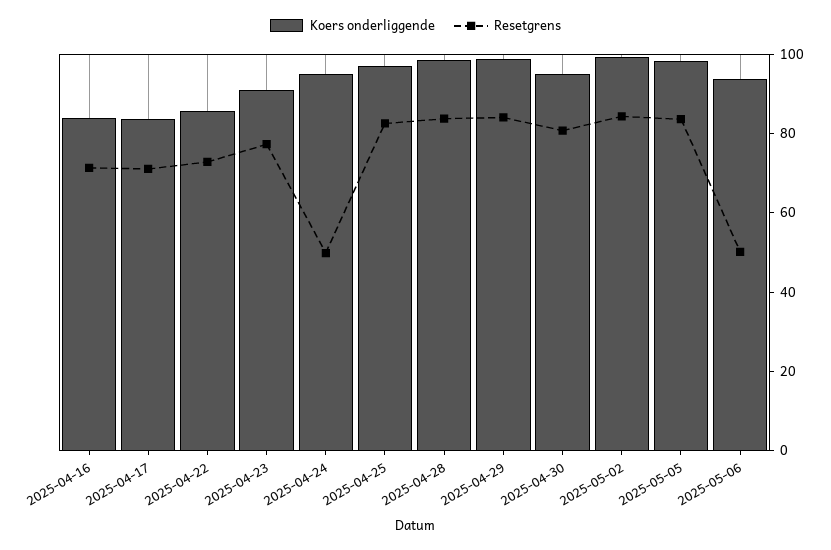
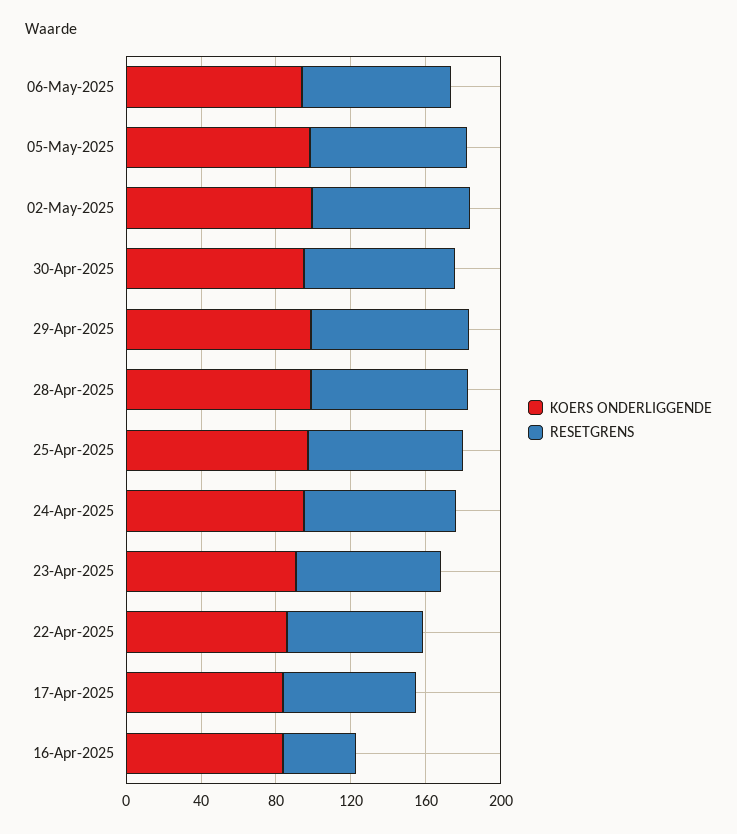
  {
    "Koers onderliggende": {
      "2025-04-16": 85,
      "2025-04-17": 85,
      "2025-04-22": 85,
      "2025-04-23": 90,
      "2025-04-24": 95,
      "2025-04-25": 95,
      "2025-04-28": 100,
      "2025-04-29": 100,
      "2025-04-30": 95,
      "2025-05-02": 100,
      "2025-05-05": 100,
      "2025-05-06": 95
    },
    "Resetgrens": {
-     "2025-04-16": 70,
+     "2025-04-16": 40,
      "2025-04-17": 70,
      "2025-04-22": 75,
      "2025-04-23": 75,
-     "2025-04-24": 50,
+     "2025-04-24": 80,
      "2025-04-25": 85,
      "2025-04-28": 85,
      "2025-04-29": 85,
      "2025-04-30": 80,
      "2025-05-02": 85,
      "2025-05-05": 85,
-     "2025-05-06": 50
+     "2025-05-06": 80
    }
  }

